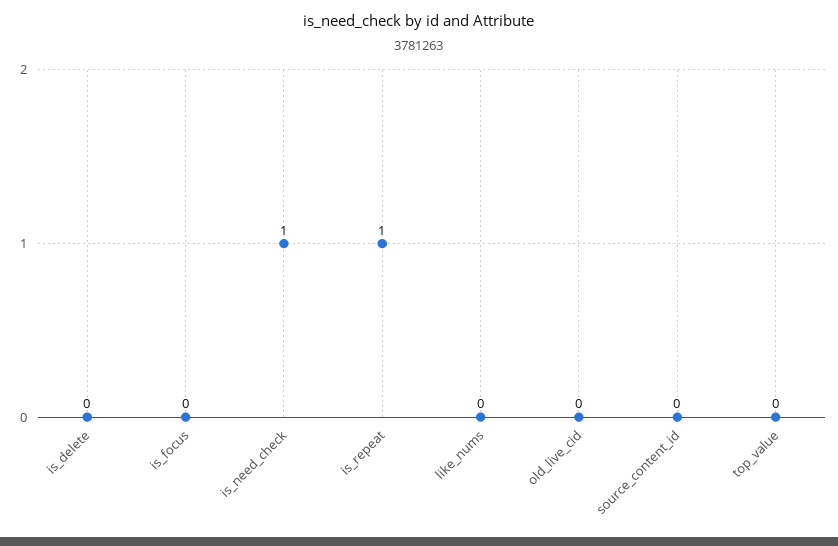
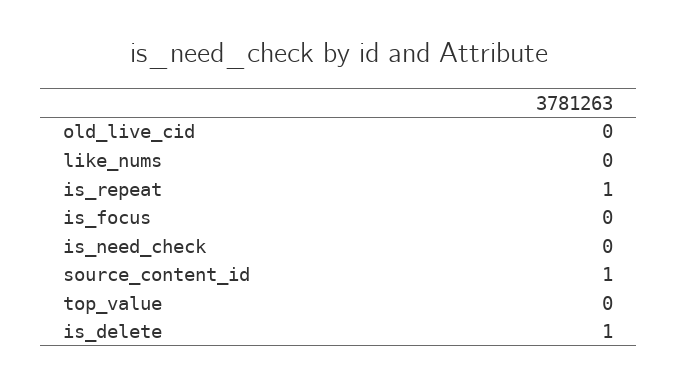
  {
-   "is_delete": 0,
+   "is_delete": 1,
    "is_focus": 0,
-   "is_need_check": 1,
+   "is_need_check": 0,
    "is_repeat": 1,
    "like_nums": 0,
    "old_live_cid": 0,
-   "source_content_id": 0,
+   "source_content_id": 1,
    "top_value": 0
  }

